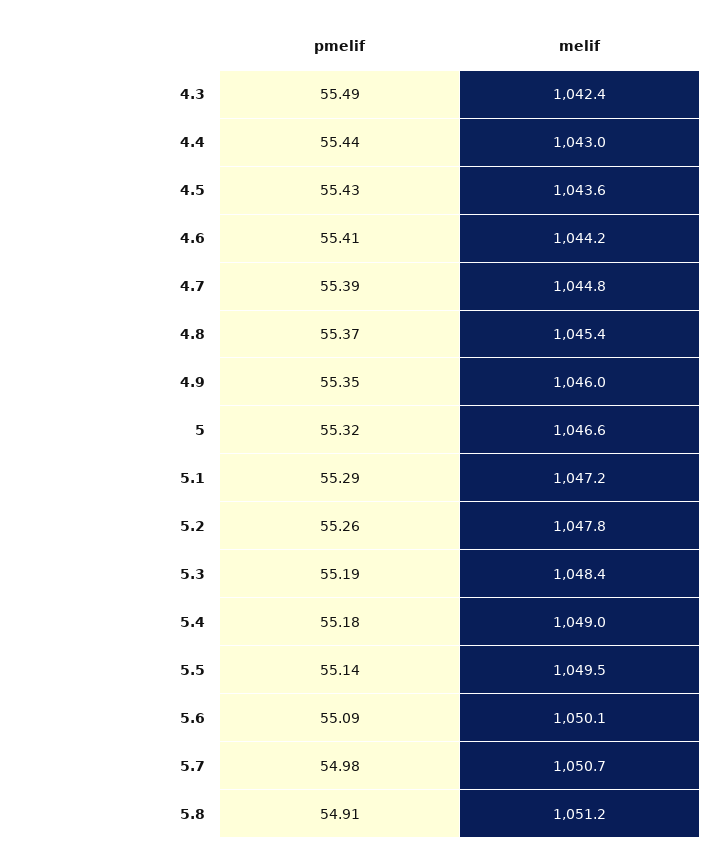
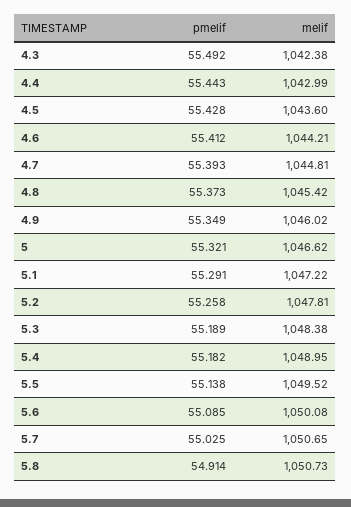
  {
    "pmelif": {
      "4.3": 55.492,
      "4.4": 55.443,
      "4.5": 55.428,
      "4.6": 55.412,
      "4.7": 55.393,
      "4.8": 55.373,
      "4.9": 55.349,
      "5": 55.321,
      "5.1": 55.291,
      "5.2": 55.258,
      "5.3": 55.189,
      "5.4": 55.182,
      "5.5": 55.138,
      "5.6": 55.085,
-     "5.7": 54.98,
+     "5.7": 55.025,
      "5.8": 54.914
    },
    "melif": {
      "4.3": 1042.38,
      "4.4": 1042.99,
      "4.5": 1043.6,
      "4.6": 1044.21,
      "4.7": 1044.81,
      "4.8": 1045.42,
      "4.9": 1046.02,
      "5": 1046.62,
      "5.1": 1047.22,
      "5.2": 1047.81,
      "5.3": 1048.38,
      "5.4": 1048.95,
      "5.5": 1049.52,
      "5.6": 1050.08,
      "5.7": 1050.65,
-     "5.8": 1051.2
+     "5.8": 1050.73
    }
  }

